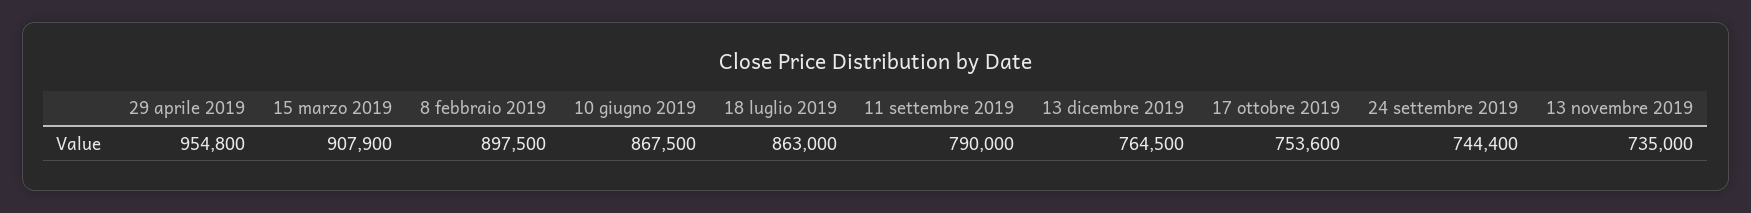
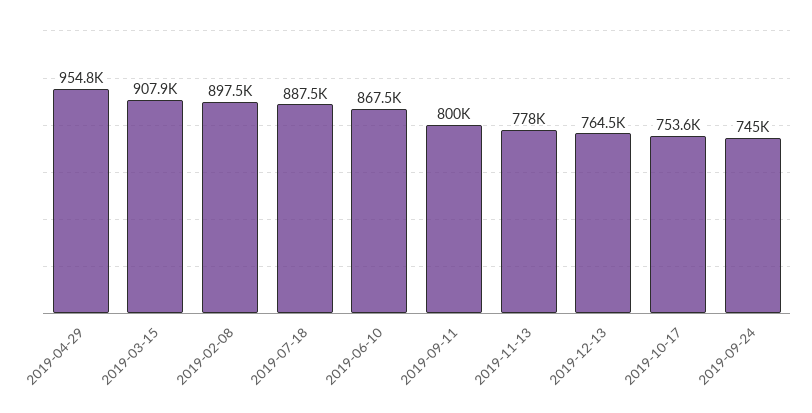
  {
    "29 aprile 2019": 954800,
    "15 marzo 2019": 907900,
    "8 febbraio 2019": 897500,
    "10 giugno 2019": 867500,
-   "18 luglio 2019": 863000,
+   "18 luglio 2019": 887500,
-   "11 settembre 2019": 790000,
+   "11 settembre 2019": 800000,
    "13 dicembre 2019": 764500,
    "17 ottobre 2019": 753600,
-   "24 settembre 2019": 744400,
+   "24 settembre 2019": 745000,
-   "13 novembre 2019": 735000
+   "13 novembre 2019": 778000
  }

